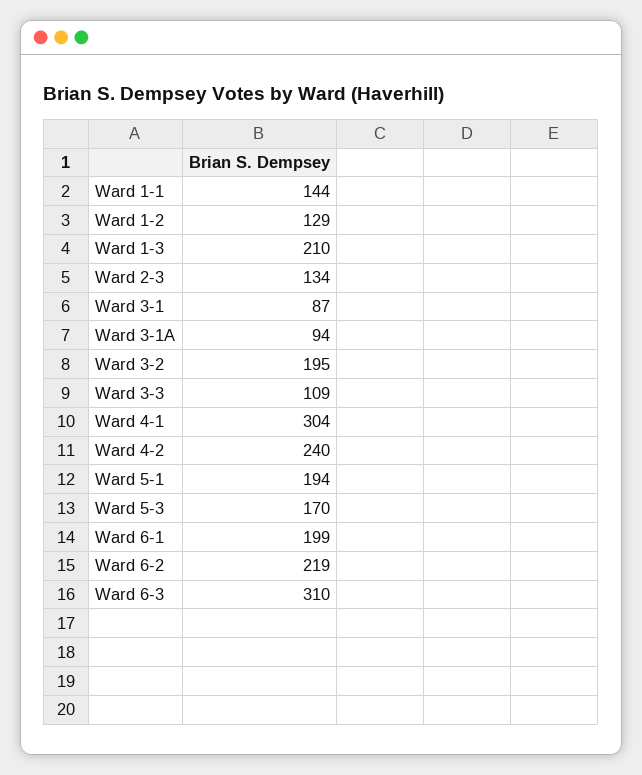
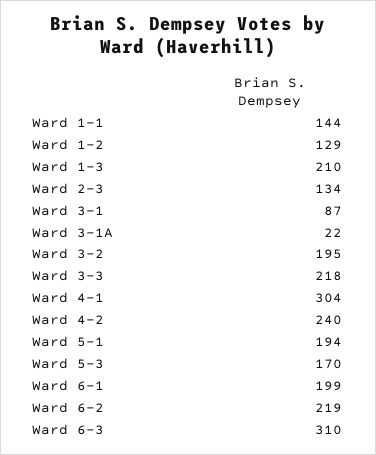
  {
    "Ward 1-1": 144,
    "Ward 1-2": 129,
    "Ward 1-3": 210,
    "Ward 2-3": 134,
    "Ward 3-1": 87,
-   "Ward 3-1A": 94,
+   "Ward 3-1A": 22,
    "Ward 3-2": 195,
-   "Ward 3-3": 109,
+   "Ward 3-3": 218,
    "Ward 4-1": 304,
    "Ward 4-2": 240,
    "Ward 5-1": 194,
    "Ward 5-3": 170,
    "Ward 6-1": 199,
    "Ward 6-2": 219,
    "Ward 6-3": 310
  }

